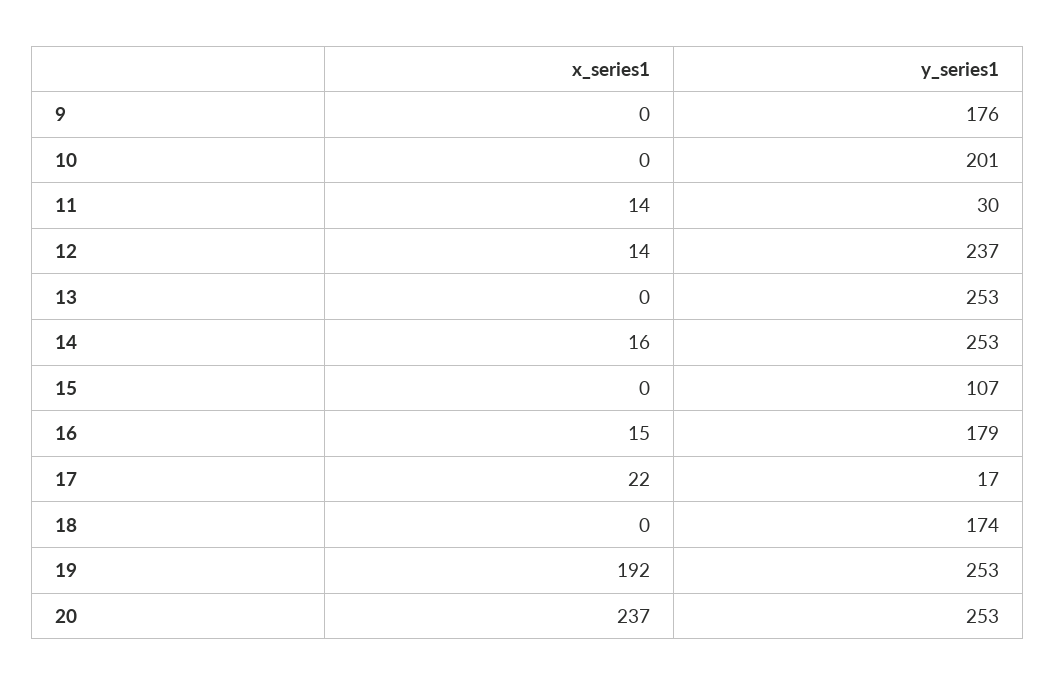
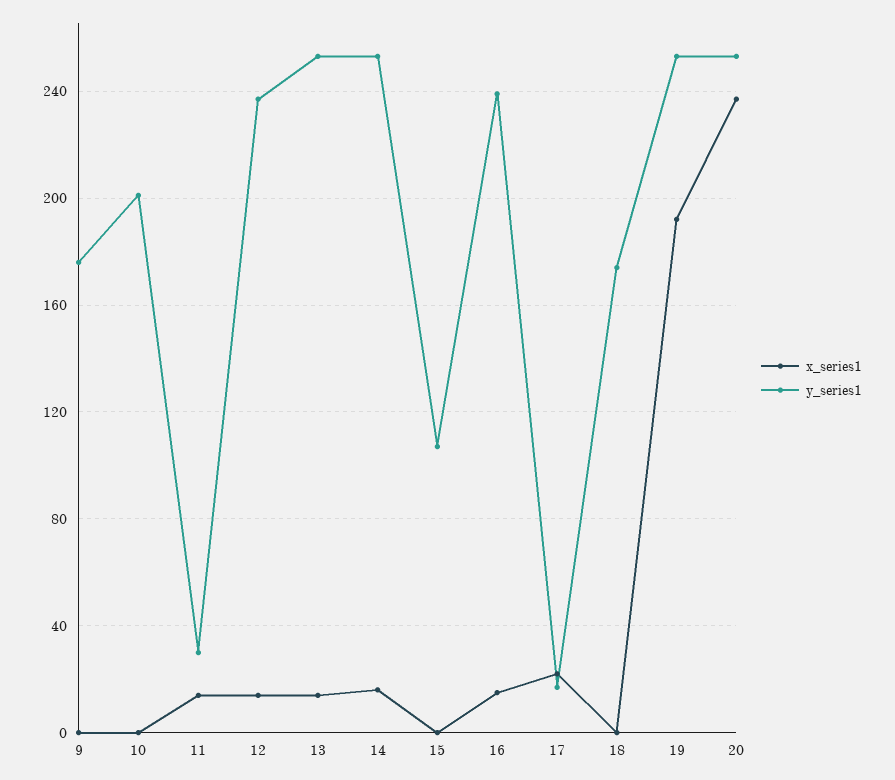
  {
    "x_series1": {
      "9": 0,
      "10": 0,
      "11": 14,
      "12": 14,
-     "13": 0,
+     "13": 15,
      "14": 16,
      "15": 0,
      "16": 15,
      "17": 22,
      "18": 0,
      "19": 192,
      "20": 237
    },
    "y_series1": {
      "9": 176,
      "10": 201,
      "11": 30,
      "12": 237,
      "13": 253,
      "14": 253,
      "15": 107,
-     "16": 179,
+     "16": 240,
      "17": 17,
      "18": 174,
      "19": 253,
      "20": 253
    }
  }

